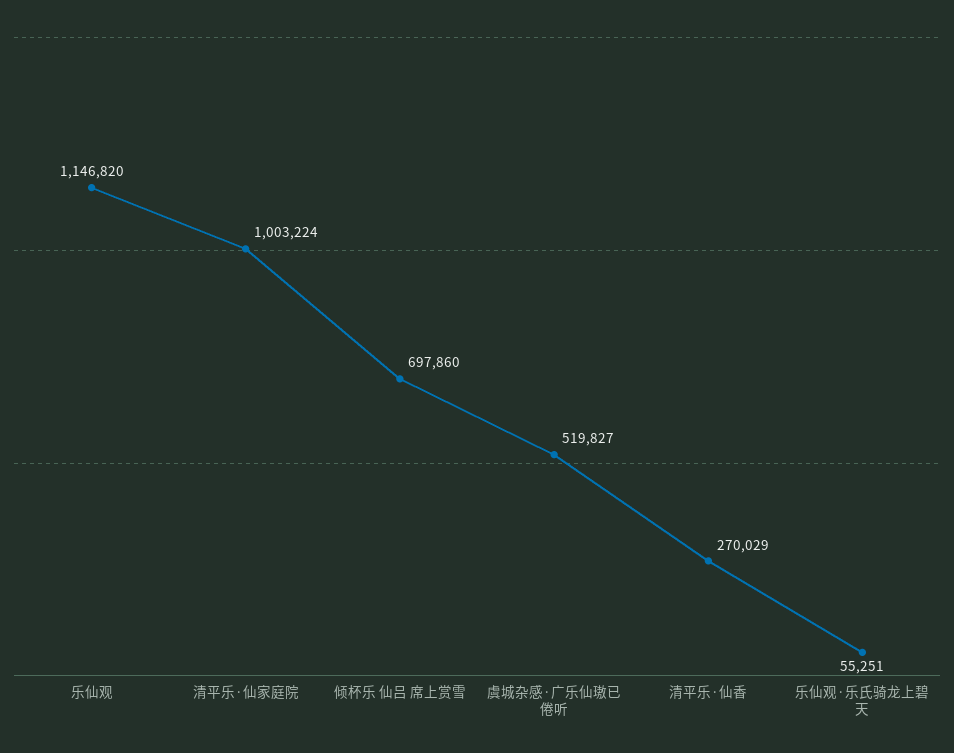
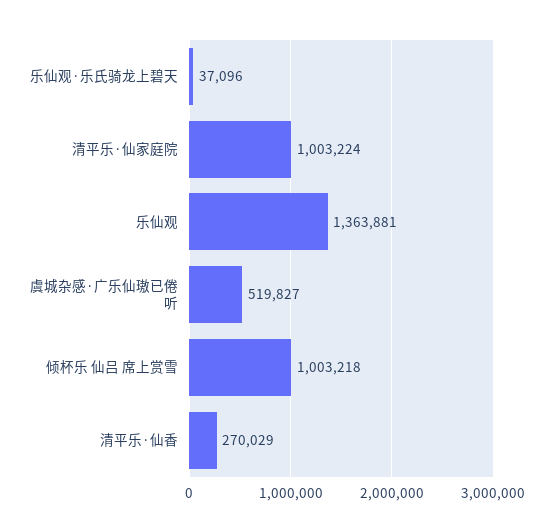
  {
-   "乐仙观": 1146820,
+   "乐仙观": 1363881,
    "清平乐·仙家庭院": 1003224,
-   "倾杯乐 仙吕 席上赏雪": 697860,
+   "倾杯乐 仙吕 席上赏雪": 1003218,
    "虞城杂感·广乐仙璈已倦听": 519827,
    "清平乐·仙香": 270029,
-   "乐仙观·乐氏骑龙上碧天": 55251
+   "乐仙观·乐氏骑龙上碧天": 37096
  }

